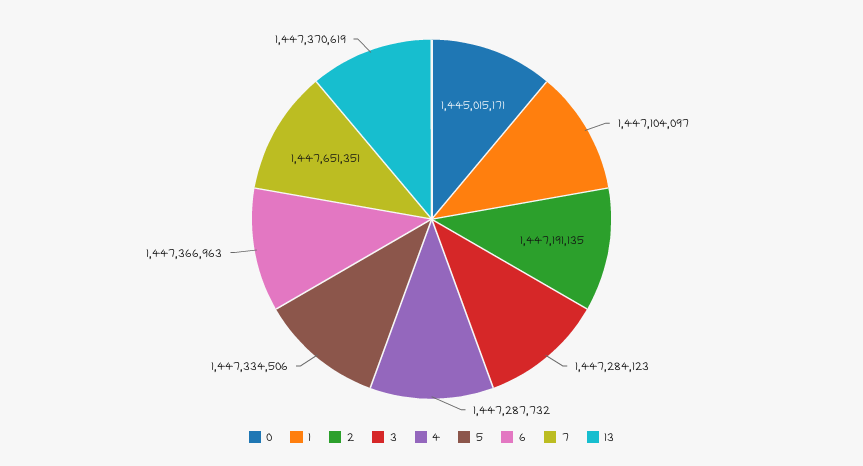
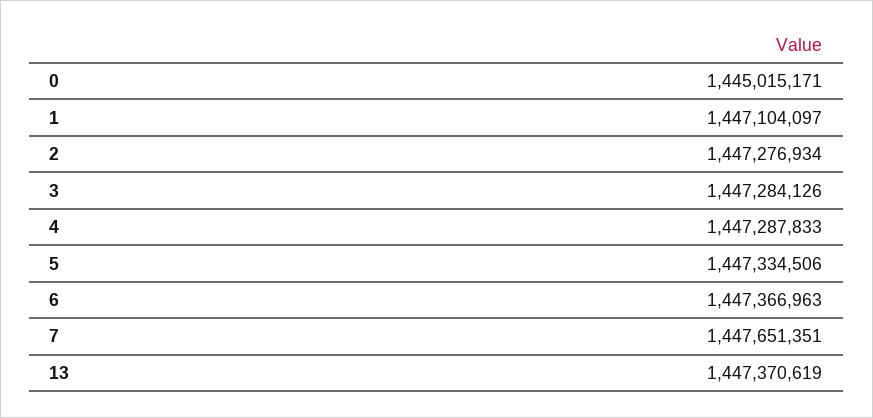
  {
    "0": 1445015171,
    "1": 1447104097,
-   "2": 1447191135,
+   "2": 1447276934,
-   "3": 1447284123,
+   "3": 1447284126,
-   "4": 1447287732,
+   "4": 1447287833,
    "5": 1447334506,
    "6": 1447366963,
    "7": 1447651351,
    "13": 1447370619
  }

